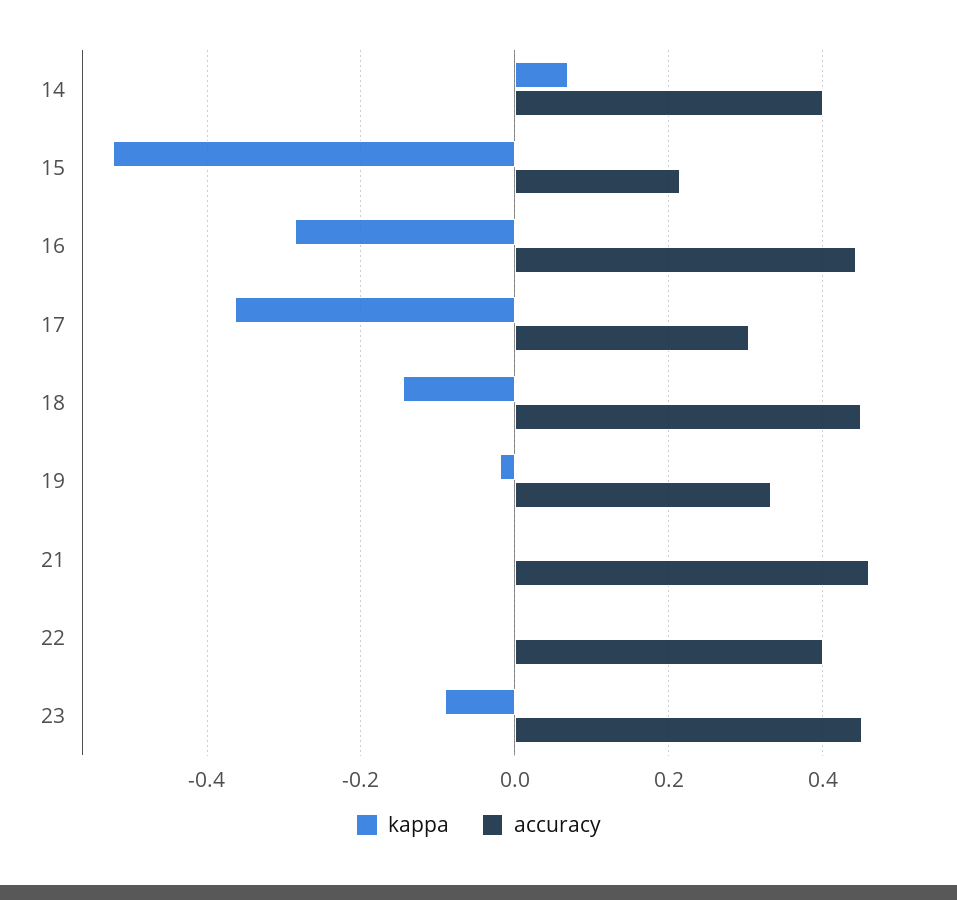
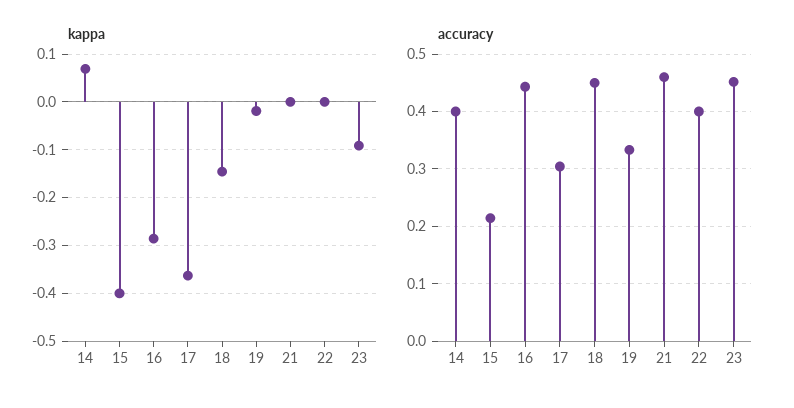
  {
    "kappa": {
      "14": 0.06,
-     "15": -0.52,
+     "15": -0.4,
      "16": -0.28,
      "17": -0.36,
      "18": -0.14,
      "19": -0.02,
      "21": 0,
      "22": 0,
      "23": -0.1
    },
    "accuracy": {
      "14": 0.4,
      "15": 0.22,
      "16": 0.44,
      "17": 0.3,
      "18": 0.46,
      "19": 0.34,
      "21": 0.46,
      "22": 0.4,
      "23": 0.46
    }
  }

